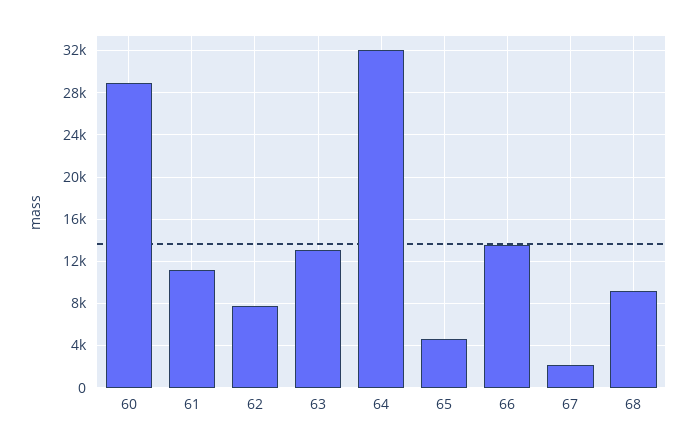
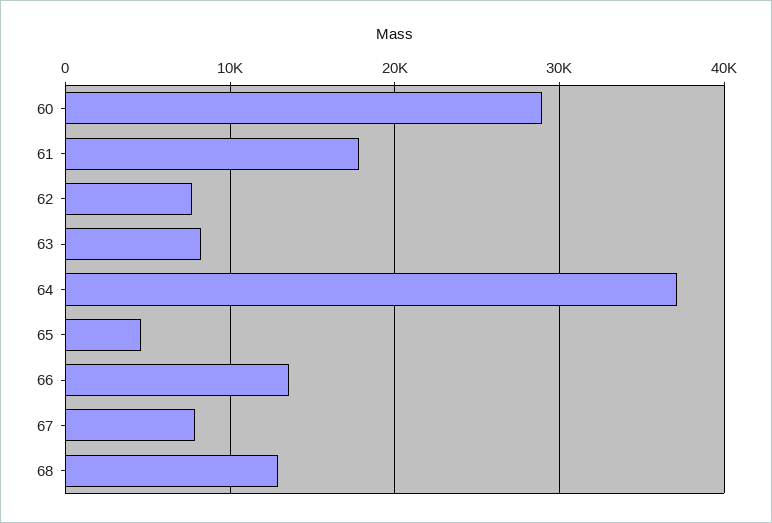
  {
    "60": 29000,
-   "61": 11000,
+   "61": 18000,
    "62": 8000,
-   "63": 13000,
+   "63": 8000,
-   "64": 32000,
+   "64": 37000,
    "65": 5000,
    "66": 14000,
-   "67": 2000,
+   "67": 8000,
-   "68": 9000
+   "68": 13000
  }

